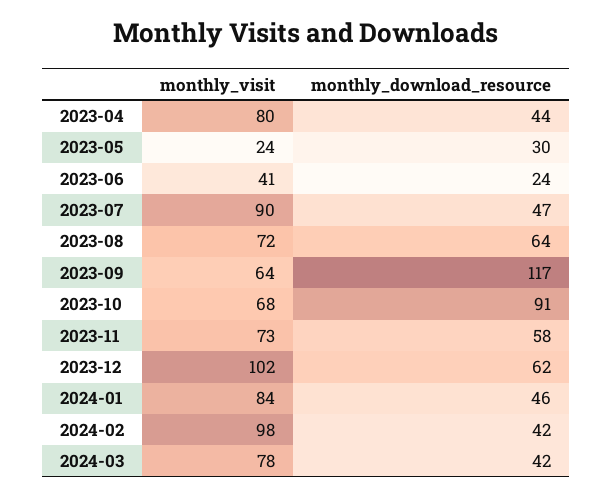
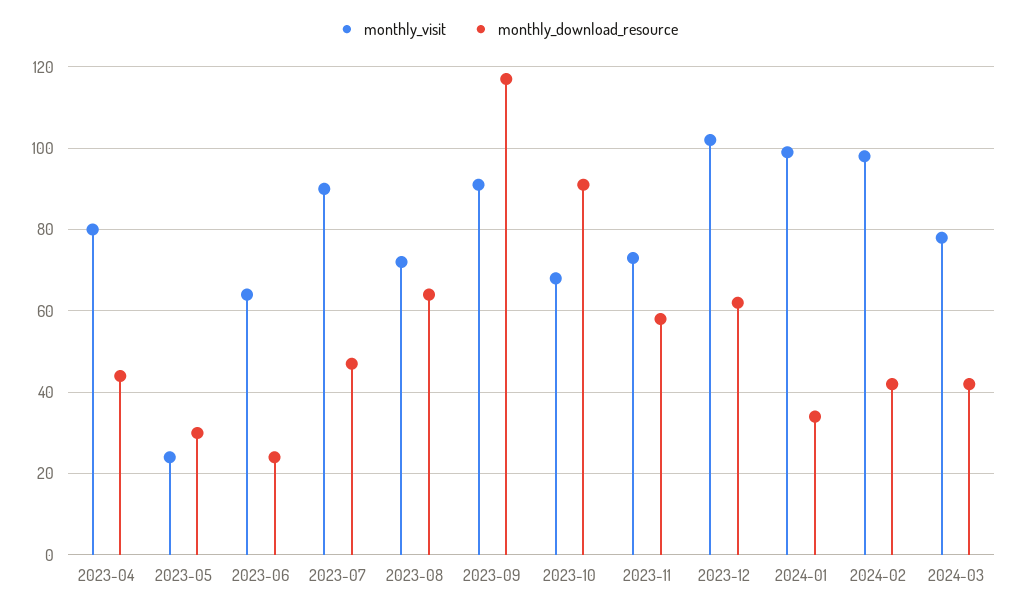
  {
    "monthly_visit": {
      "2023-04": 80,
      "2023-05": 24,
-     "2023-06": 41,
+     "2023-06": 65,
      "2023-07": 90,
      "2023-08": 72,
-     "2023-09": 64,
+     "2023-09": 90,
      "2023-10": 68,
      "2023-11": 73,
      "2023-12": 102,
-     "2024-01": 84,
+     "2024-01": 100,
      "2024-02": 98,
      "2024-03": 78
    },
    "monthly_download_resource": {
      "2023-04": 44,
      "2023-05": 30,
      "2023-06": 24,
      "2023-07": 47,
      "2023-08": 64,
      "2023-09": 117,
      "2023-10": 91,
      "2023-11": 58,
      "2023-12": 62,
-     "2024-01": 46,
+     "2024-01": 35,
      "2024-02": 42,
      "2024-03": 42
    }
  }

